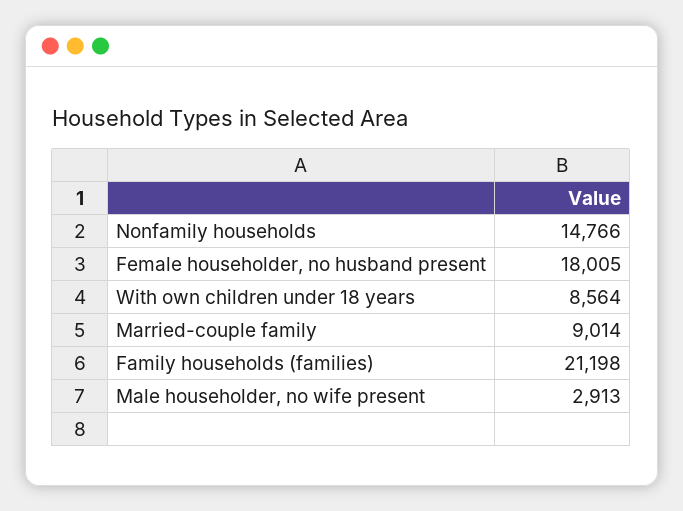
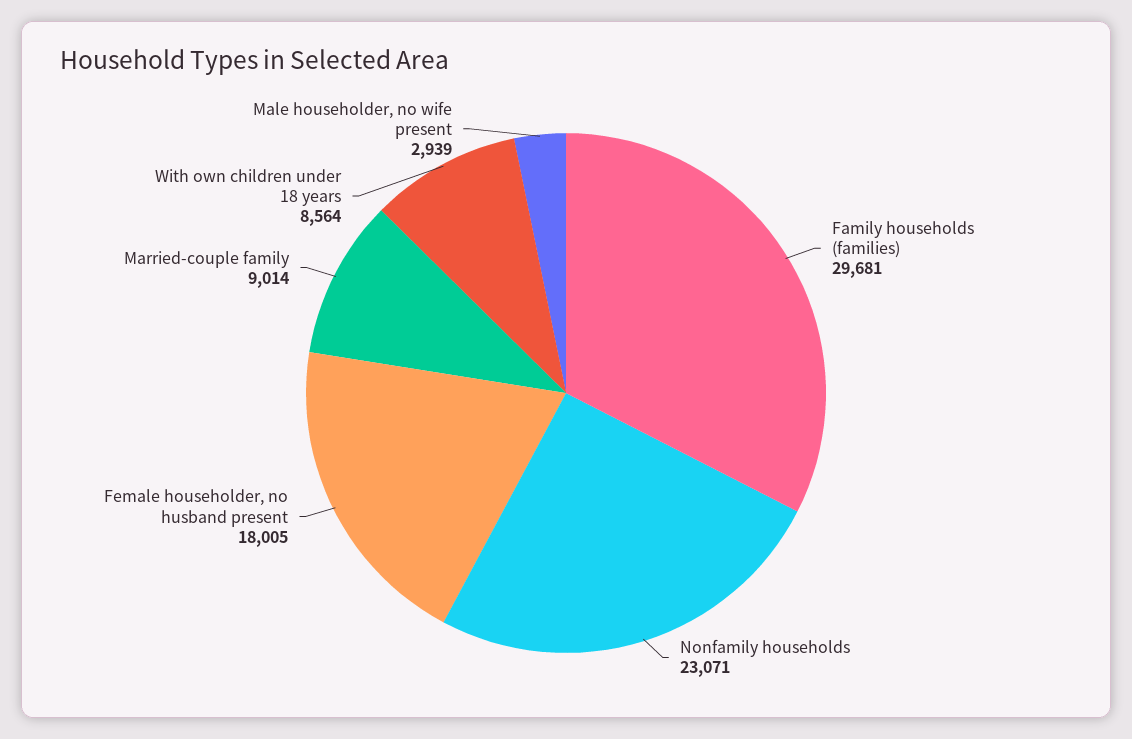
  {
-   "Nonfamily households": 14766,
+   "Nonfamily households": 23071,
    "Female householder, no husband present": 18005,
    "With own children under 18 years": 8564,
    "Married-couple family": 9014,
-   "Family households (families)": 21198,
+   "Family households (families)": 29681,
-   "Male householder, no wife present": 2913
+   "Male householder, no wife present": 2939
  }

